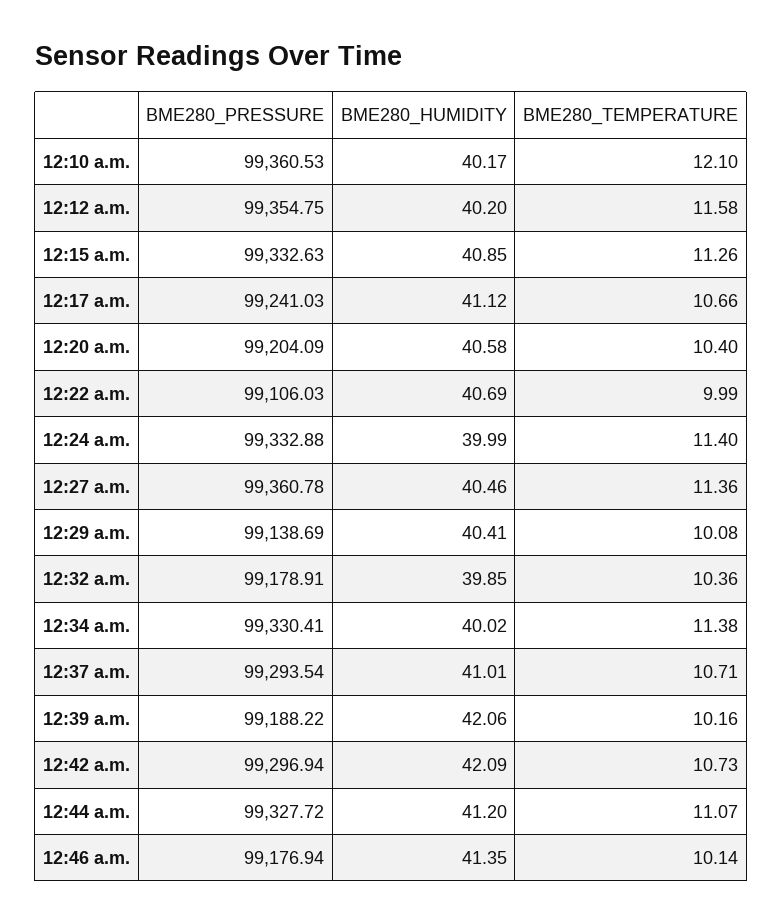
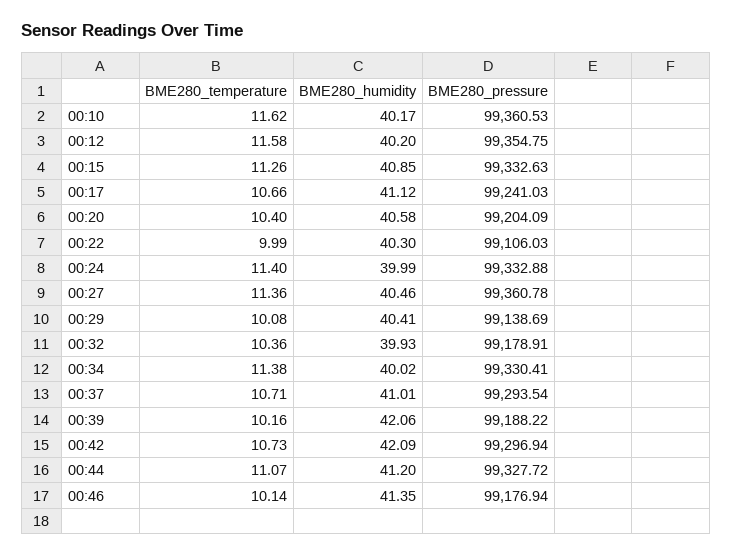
  {
    "BME280_PRESSURE": {
      "12:10 a.m.": 99360.53,
      "12:12 a.m.": 99354.75,
      "12:15 a.m.": 99332.63,
      "12:17 a.m.": 99241.03,
      "12:20 a.m.": 99204.09,
      "12:22 a.m.": 99106.03,
      "12:24 a.m.": 99332.88,
      "12:27 a.m.": 99360.78,
      "12:29 a.m.": 99138.69,
      "12:32 a.m.": 99178.91,
      "12:34 a.m.": 99330.41,
      "12:37 a.m.": 99293.54,
      "12:39 a.m.": 99188.22,
      "12:42 a.m.": 99296.94,
      "12:44 a.m.": 99327.72,
      "12:46 a.m.": 99176.94
    },
    "BME280_HUMIDITY": {
      "12:10 a.m.": 40.17,
      "12:12 a.m.": 40.2,
      "12:15 a.m.": 40.85,
      "12:17 a.m.": 41.12,
      "12:20 a.m.": 40.58,
-     "12:22 a.m.": 40.69,
+     "12:22 a.m.": 40.3,
      "12:24 a.m.": 39.99,
      "12:27 a.m.": 40.46,
      "12:29 a.m.": 40.41,
-     "12:32 a.m.": 39.85,
+     "12:32 a.m.": 39.93,
      "12:34 a.m.": 40.02,
      "12:37 a.m.": 41.01,
      "12:39 a.m.": 42.06,
      "12:42 a.m.": 42.09,
      "12:44 a.m.": 41.2,
      "12:46 a.m.": 41.35
    },
    "BME280_TEMPERATURE": {
-     "12:10 a.m.": 12.1,
+     "12:10 a.m.": 11.62,
      "12:12 a.m.": 11.58,
      "12:15 a.m.": 11.26,
      "12:17 a.m.": 10.66,
      "12:20 a.m.": 10.4,
      "12:22 a.m.": 9.99,
      "12:24 a.m.": 11.4,
      "12:27 a.m.": 11.36,
      "12:29 a.m.": 10.08,
      "12:32 a.m.": 10.36,
      "12:34 a.m.": 11.38,
      "12:37 a.m.": 10.71,
      "12:39 a.m.": 10.16,
      "12:42 a.m.": 10.73,
      "12:44 a.m.": 11.07,
      "12:46 a.m.": 10.14
    }
  }

